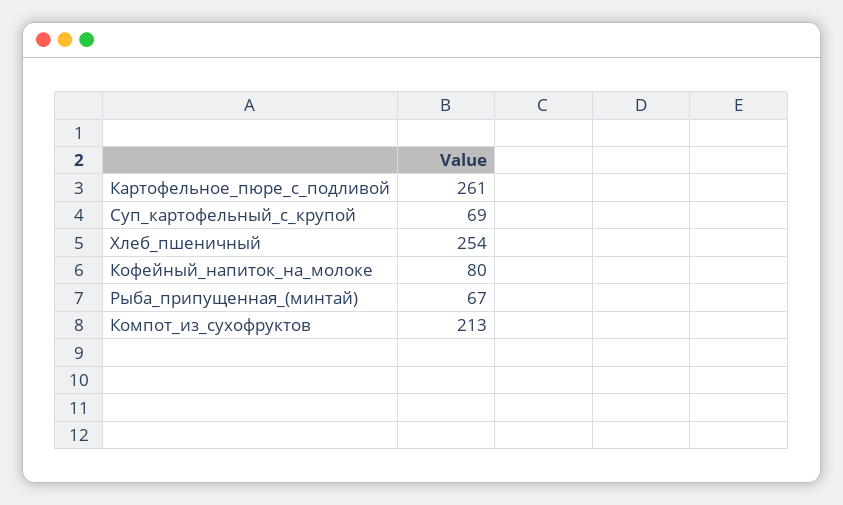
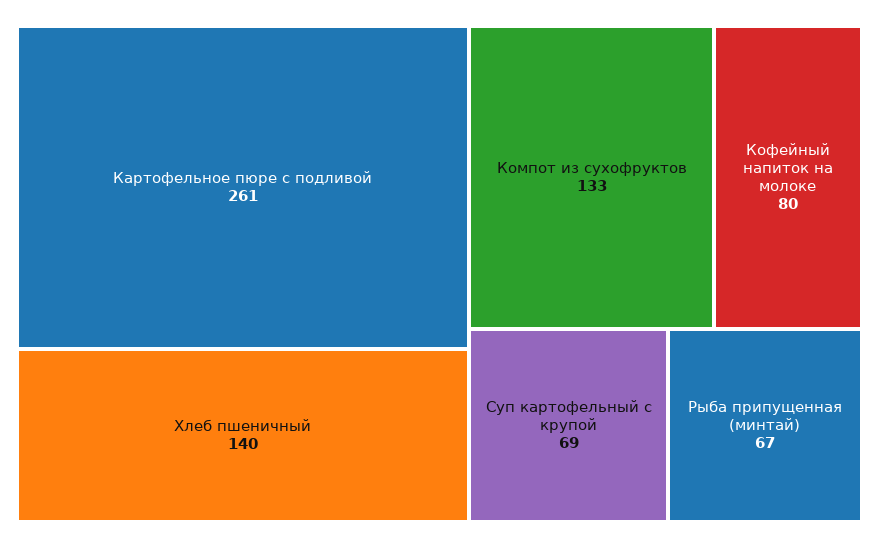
  {
    "Картофельное_пюре_с_подливой": 261,
    "Суп_картофельный_с_крупой": 69,
-   "Хлеб_пшеничный": 254,
+   "Хлеб_пшеничный": 140,
    "Кофейный_напиток_на_молоке": 80,
    "Рыба_припущенная_(минтай)": 67,
-   "Компот_из_сухофруктов": 213
+   "Компот_из_сухофруктов": 133
  }

